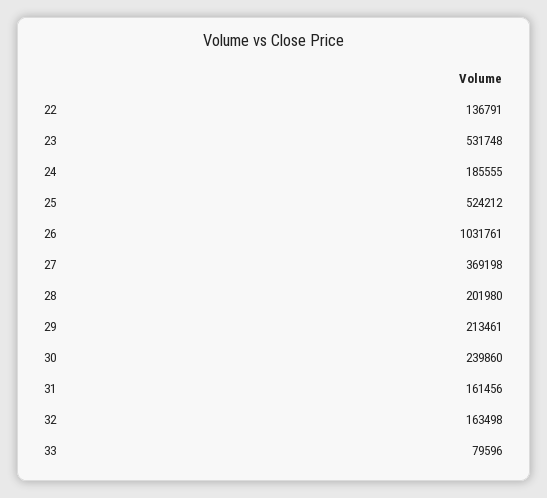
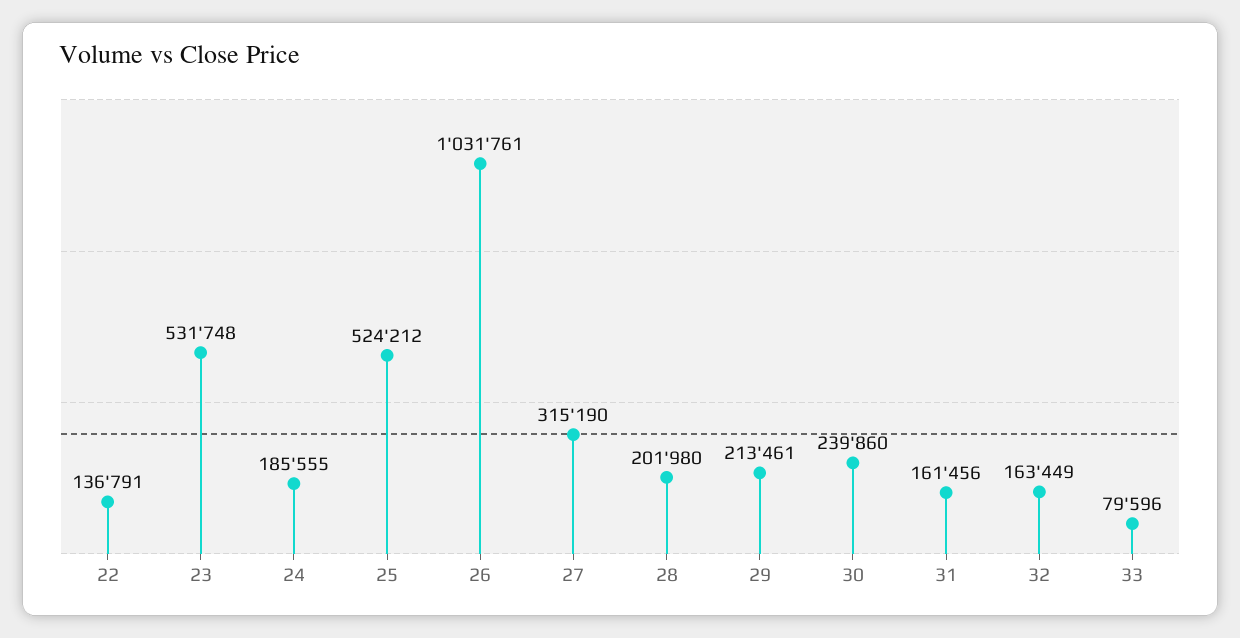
  {
    "22": 136791,
    "23": 531748,
    "24": 185555,
    "25": 524212,
    "26": 1031761,
-   "27": 369198,
+   "27": 315190,
    "28": 201980,
    "29": 213461,
    "30": 239860,
    "31": 161456,
-   "32": 163498,
+   "32": 163449,
    "33": 79596
  }

